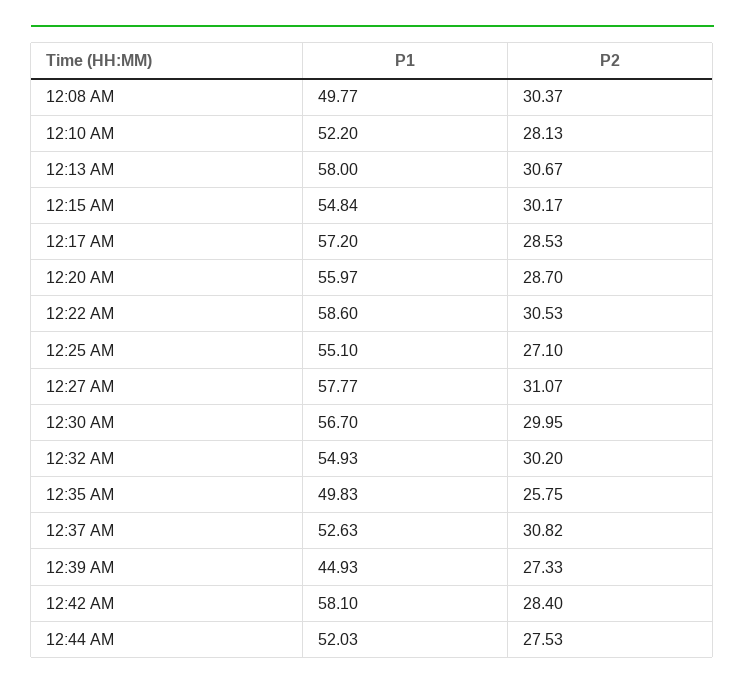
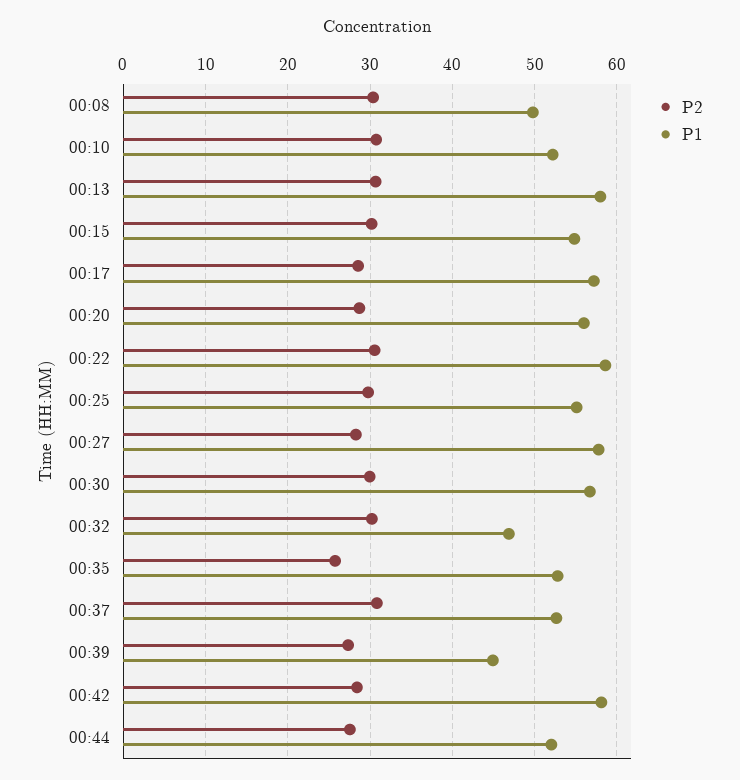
  {
    "P1": {
      "12:08 AM": 49.77,
      "12:10 AM": 52.2,
      "12:13 AM": 58,
      "12:15 AM": 54.84,
      "12:17 AM": 57.2,
      "12:20 AM": 55.97,
      "12:22 AM": 58.6,
      "12:25 AM": 55.1,
      "12:27 AM": 57.77,
      "12:30 AM": 56.7,
-     "12:32 AM": 54.93,
+     "12:32 AM": 47,
-     "12:35 AM": 49.83,
+     "12:35 AM": 53,
      "12:37 AM": 52.63,
      "12:39 AM": 44.93,
      "12:42 AM": 58.1,
      "12:44 AM": 52.03
    },
    "P2": {
      "12:08 AM": 30.37,
-     "12:10 AM": 28.13,
+     "12:10 AM": 31,
      "12:13 AM": 30.67,
      "12:15 AM": 30.17,
      "12:17 AM": 28.53,
      "12:20 AM": 28.7,
      "12:22 AM": 30.53,
-     "12:25 AM": 27.1,
+     "12:25 AM": 30,
-     "12:27 AM": 31.07,
+     "12:27 AM": 28,
      "12:30 AM": 29.95,
      "12:32 AM": 30.2,
      "12:35 AM": 25.75,
      "12:37 AM": 30.82,
      "12:39 AM": 27.33,
      "12:42 AM": 28.4,
      "12:44 AM": 27.53
    }
  }

